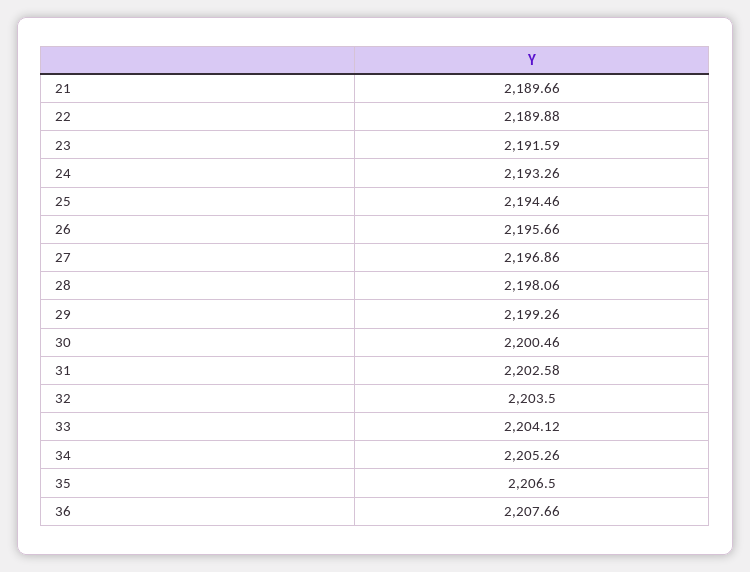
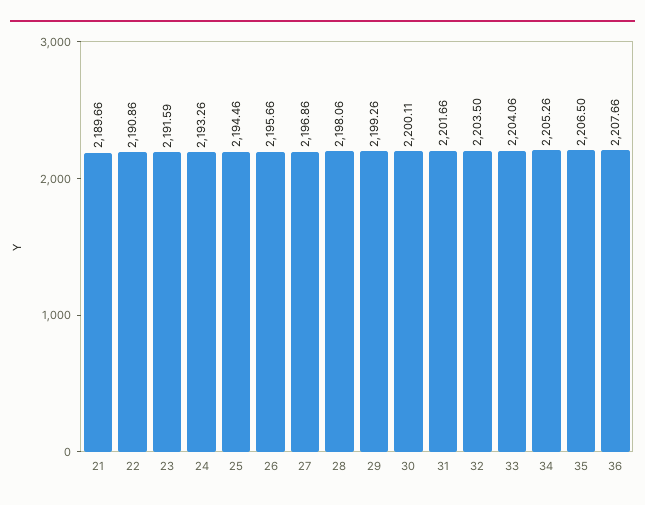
  {
    "21": 2189.66,
-   "22": 2189.88,
+   "22": 2190.86,
    "23": 2191.59,
    "24": 2193.26,
    "25": 2194.46,
    "26": 2195.66,
    "27": 2196.86,
    "28": 2198.06,
    "29": 2199.26,
-   "30": 2200.46,
+   "30": 2200.11,
-   "31": 2202.58,
+   "31": 2201.66,
    "32": 2203.5,
-   "33": 2204.12,
+   "33": 2204.06,
    "34": 2205.26,
    "35": 2206.5,
    "36": 2207.66
  }

